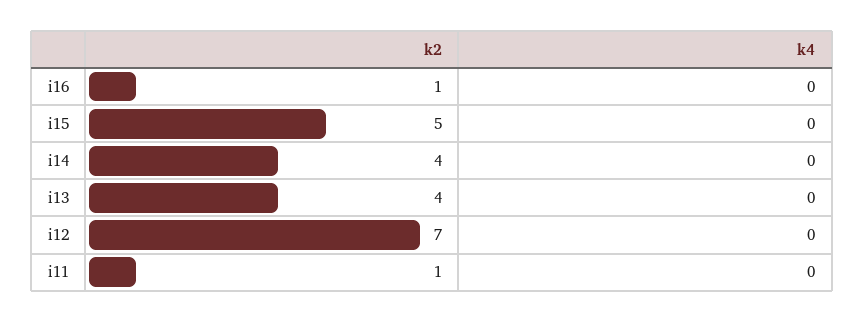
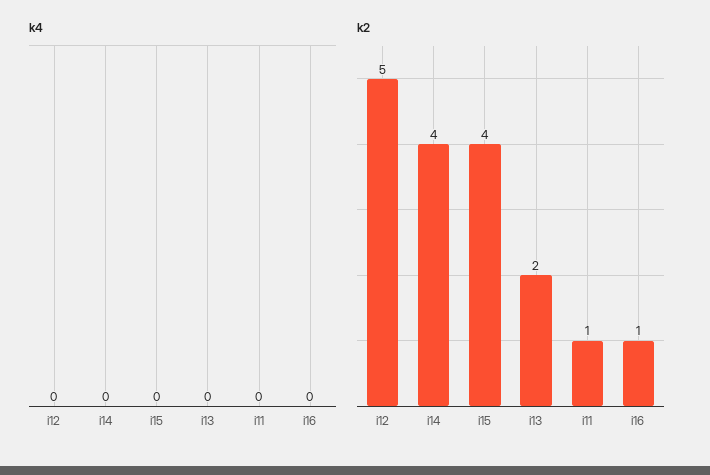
  {
    "k2": {
      "i16": 1,
-     "i15": 5,
+     "i15": 4,
      "i14": 4,
-     "i13": 4,
+     "i13": 2,
-     "i12": 7,
+     "i12": 5,
      "i11": 1
    },
    "k4": {
      "i16": 0,
      "i15": 0,
      "i14": 0,
      "i13": 0,
      "i12": 0,
      "i11": 0
    }
  }

